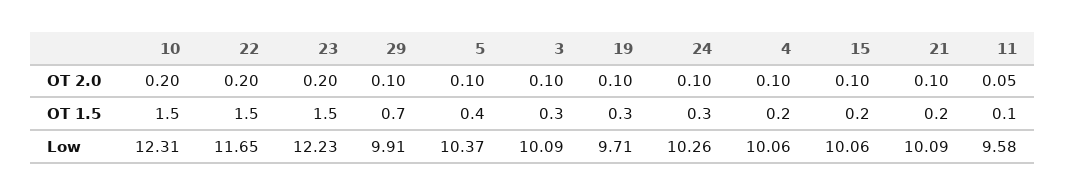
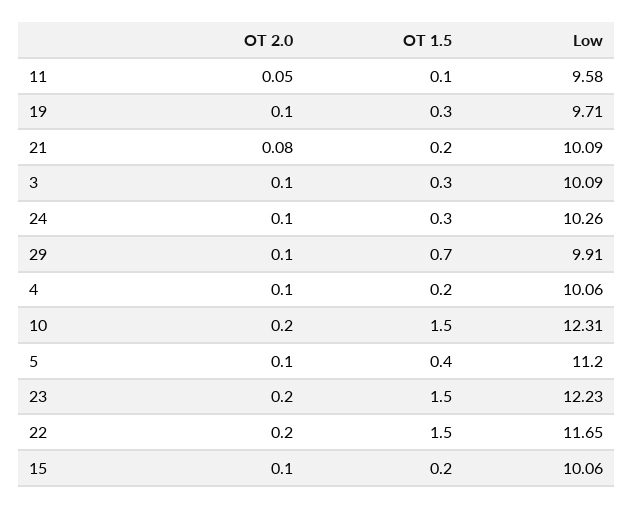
  {
    "10": {
      "OT 2.0": 0.2,
      "OT 1.5": 1.5,
      "Low": 12.31
    },
    "22": {
      "OT 2.0": 0.2,
      "OT 1.5": 1.5,
      "Low": 11.65
    },
    "23": {
      "OT 2.0": 0.2,
      "OT 1.5": 1.5,
      "Low": 12.23
    },
    "29": {
      "OT 2.0": 0.1,
      "OT 1.5": 0.7,
      "Low": 9.91
    },
    "5": {
      "OT 2.0": 0.1,
      "OT 1.5": 0.4,
-     "Low": 10.37
+     "Low": 11.2
    },
    "3": {
      "OT 2.0": 0.1,
      "OT 1.5": 0.3,
      "Low": 10.09
    },
    "19": {
      "OT 2.0": 0.1,
      "OT 1.5": 0.3,
      "Low": 9.71
    },
    "24": {
      "OT 2.0": 0.1,
      "OT 1.5": 0.3,
      "Low": 10.26
    },
    "4": {
      "OT 2.0": 0.1,
      "OT 1.5": 0.2,
      "Low": 10.06
    },
    "15": {
      "OT 2.0": 0.1,
      "OT 1.5": 0.2,
      "Low": 10.06
    },
    "21": {
-     "OT 2.0": 0.1,
+     "OT 2.0": 0.08,
      "OT 1.5": 0.2,
      "Low": 10.09
    },
    "11": {
      "OT 2.0": 0.05,
      "OT 1.5": 0.1,
      "Low": 9.58
    }
  }

